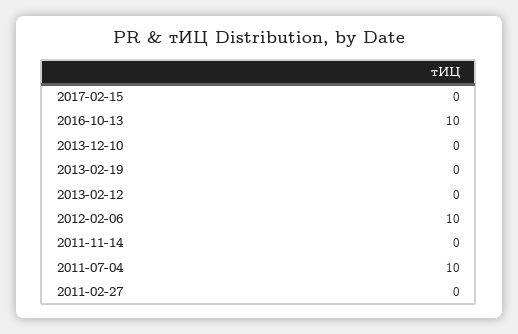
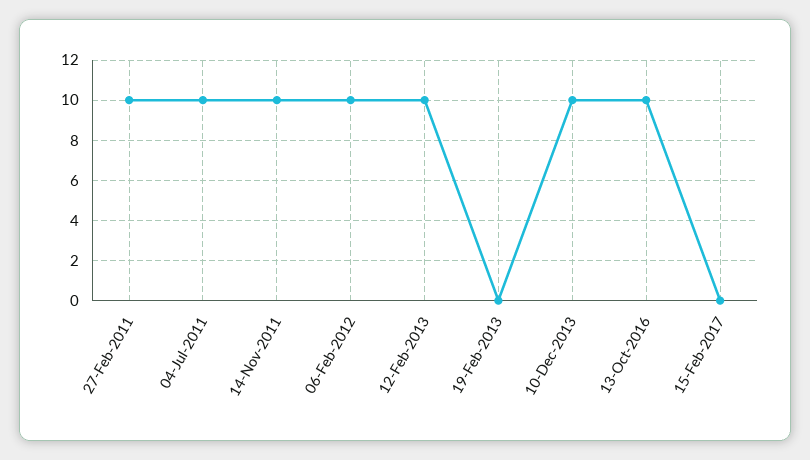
  {
    "2017-02-15": 0,
    "2016-10-13": 10,
-   "2013-12-10": 0,
+   "2013-12-10": 10,
    "2013-02-19": 0,
-   "2013-02-12": 0,
+   "2013-02-12": 10,
    "2012-02-06": 10,
-   "2011-11-14": 0,
+   "2011-11-14": 10,
    "2011-07-04": 10,
-   "2011-02-27": 0
+   "2011-02-27": 10
  }

